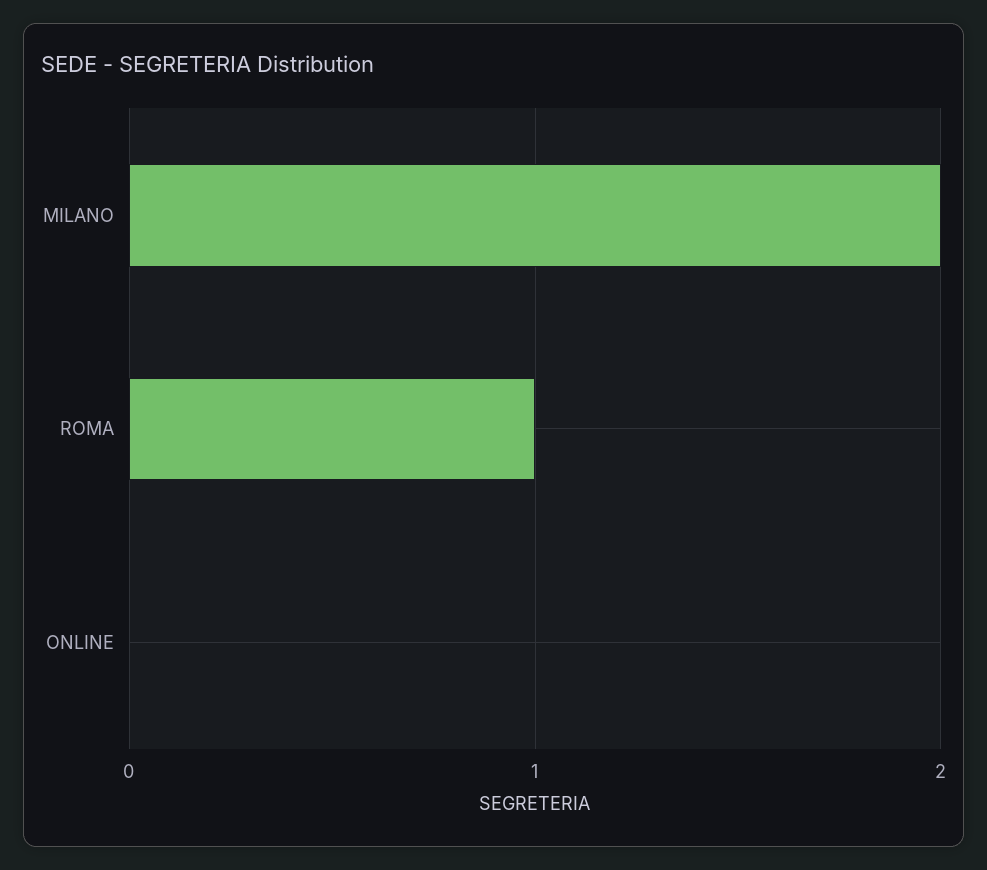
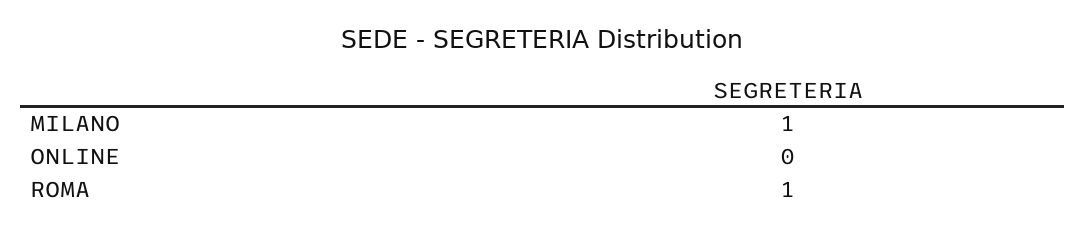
  {
-   "MILANO": 2,
+   "MILANO": 1,
    "ROMA": 1,
    "ONLINE": 0
  }

